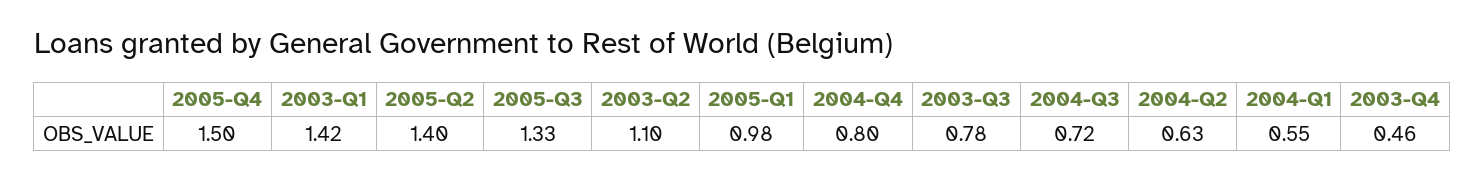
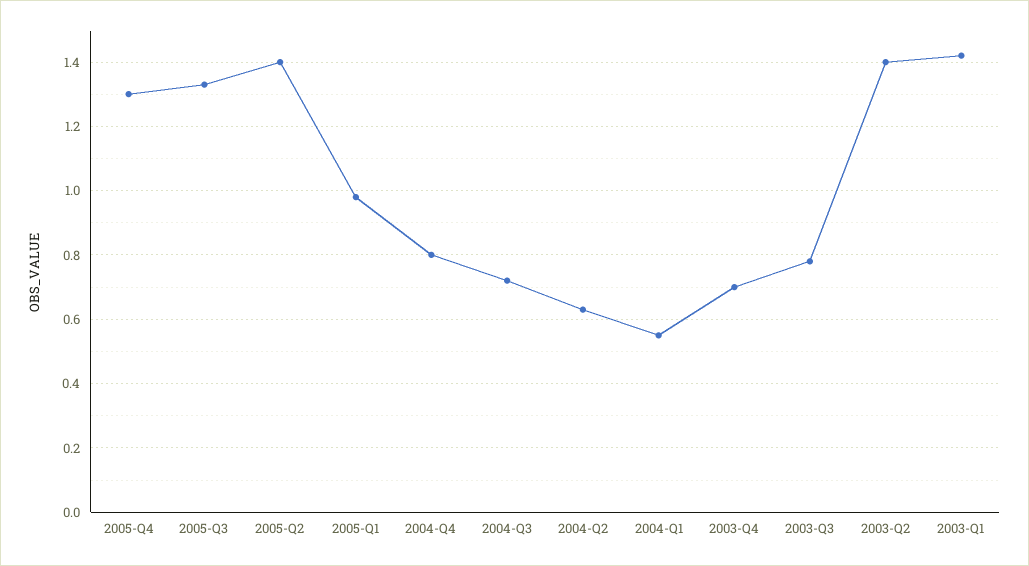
  {
-   "2005-Q4": 1.5,
+   "2005-Q4": 1.3,
    "2003-Q1": 1.42,
    "2005-Q2": 1.4,
    "2005-Q3": 1.33,
-   "2003-Q2": 1.1,
+   "2003-Q2": 1.4,
    "2005-Q1": 0.98,
    "2004-Q4": 0.8,
    "2003-Q3": 0.78,
    "2004-Q3": 0.72,
    "2004-Q2": 0.63,
    "2004-Q1": 0.55,
-   "2003-Q4": 0.46
+   "2003-Q4": 0.7
  }

